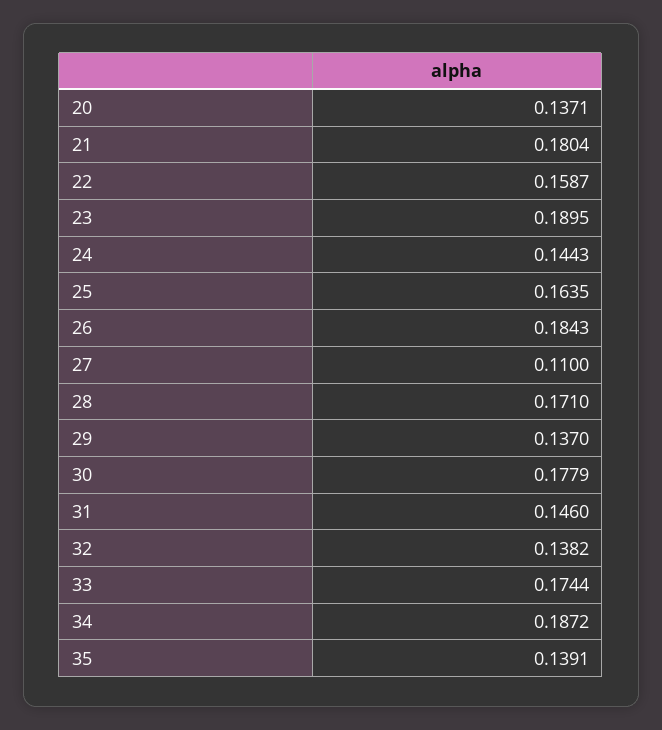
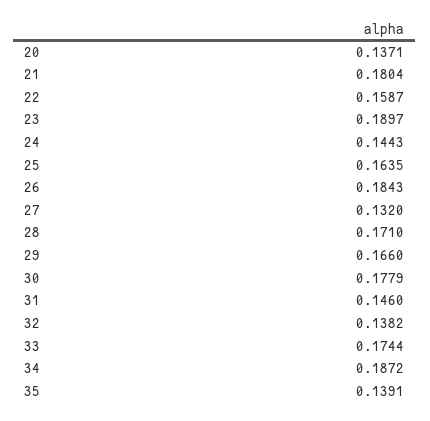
  {
    "20": 0.1371,
    "21": 0.1804,
    "22": 0.1587,
-   "23": 0.1895,
+   "23": 0.1897,
    "24": 0.1443,
    "25": 0.1635,
    "26": 0.1843,
-   "27": 0.11,
+   "27": 0.132,
    "28": 0.171,
-   "29": 0.137,
+   "29": 0.166,
    "30": 0.1779,
    "31": 0.146,
    "32": 0.1382,
    "33": 0.1744,
    "34": 0.1872,
    "35": 0.1391
  }

